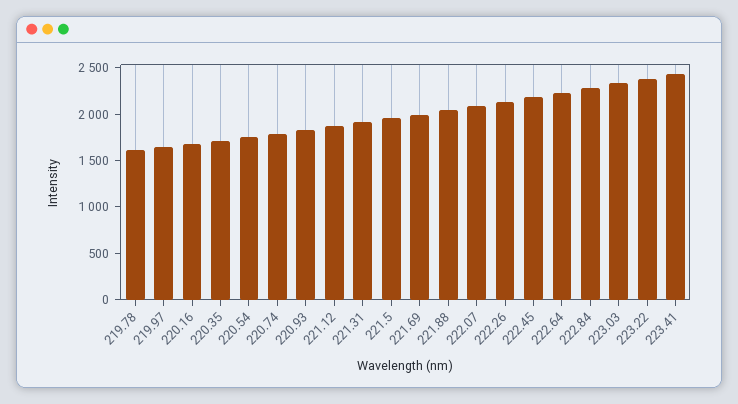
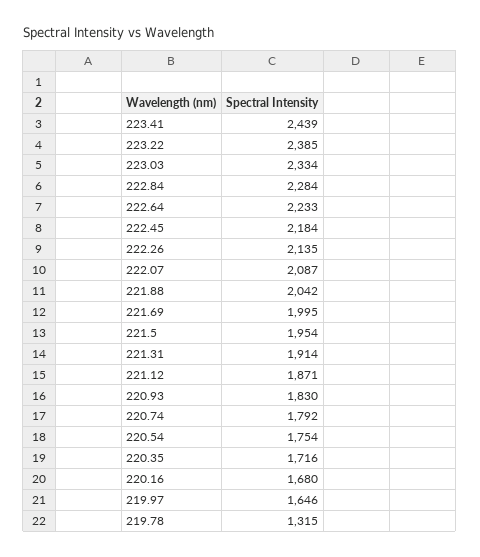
  {
-   "219.78": 1600,
+   "219.78": 1315,
    "219.97": 1646,
    "220.16": 1680,
    "220.35": 1716,
    "220.54": 1754,
    "220.74": 1792,
    "220.93": 1830,
    "221.12": 1871,
    "221.31": 1914,
    "221.5": 1954,
    "221.69": 1995,
    "221.88": 2042,
    "222.07": 2087,
    "222.26": 2135,
    "222.45": 2184,
    "222.64": 2233,
    "222.84": 2284,
    "223.03": 2334,
    "223.22": 2385,
    "223.41": 2439
  }

